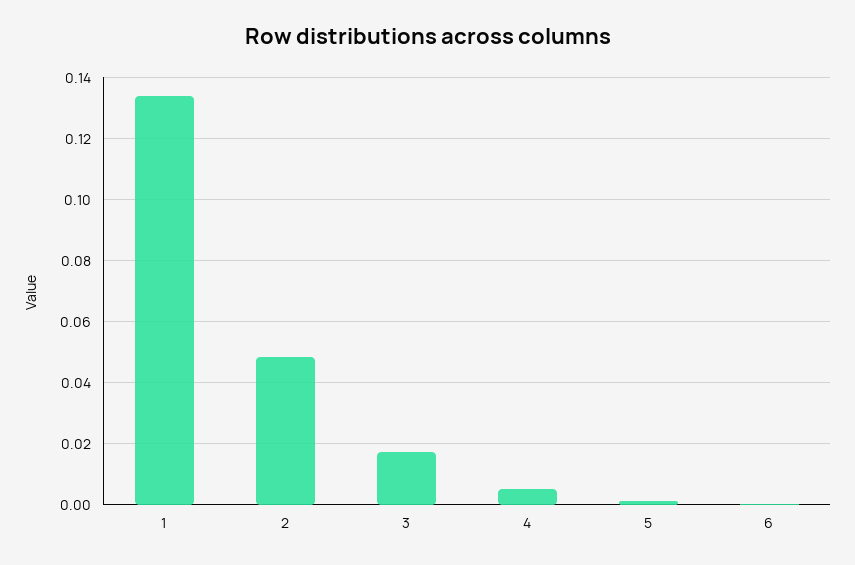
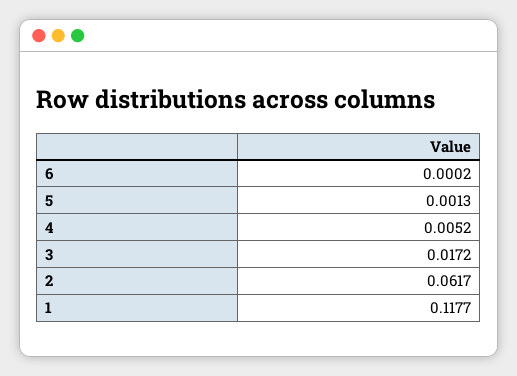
  {
-   "1": 0.134,
+   "1": 0.1177,
-   "2": 0.048,
+   "2": 0.0617,
    "3": 0.0172,
    "4": 0.0052,
    "5": 0.0013,
    "6": 0.0002
  }

